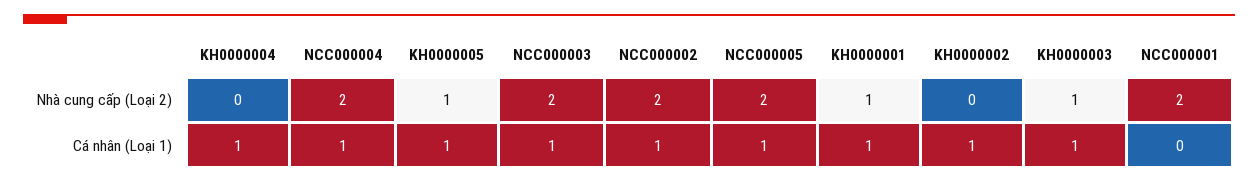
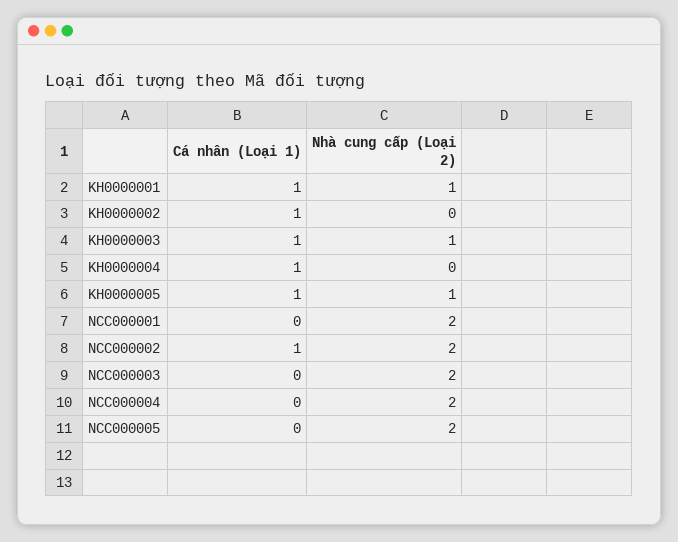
  {
    "KH0000004": {
      "Nhà cung cấp (Loại 2)": 0,
      "Cá nhân (Loại 1)": 1
    },
    "NCC000004": {
      "Nhà cung cấp (Loại 2)": 2,
-     "Cá nhân (Loại 1)": 1
+     "Cá nhân (Loại 1)": 0
    },
    "KH0000005": {
      "Nhà cung cấp (Loại 2)": 1,
      "Cá nhân (Loại 1)": 1
    },
    "NCC000003": {
      "Nhà cung cấp (Loại 2)": 2,
-     "Cá nhân (Loại 1)": 1
+     "Cá nhân (Loại 1)": 0
    },
    "NCC000002": {
      "Nhà cung cấp (Loại 2)": 2,
      "Cá nhân (Loại 1)": 1
    },
    "NCC000005": {
      "Nhà cung cấp (Loại 2)": 2,
-     "Cá nhân (Loại 1)": 1
+     "Cá nhân (Loại 1)": 0
    },
    "KH0000001": {
      "Nhà cung cấp (Loại 2)": 1,
      "Cá nhân (Loại 1)": 1
    },
    "KH0000002": {
      "Nhà cung cấp (Loại 2)": 0,
      "Cá nhân (Loại 1)": 1
    },
    "KH0000003": {
      "Nhà cung cấp (Loại 2)": 1,
      "Cá nhân (Loại 1)": 1
    },
    "NCC000001": {
      "Nhà cung cấp (Loại 2)": 2,
      "Cá nhân (Loại 1)": 0
    }
  }

